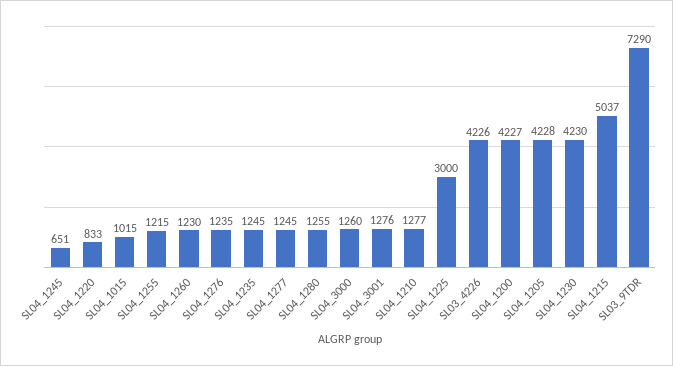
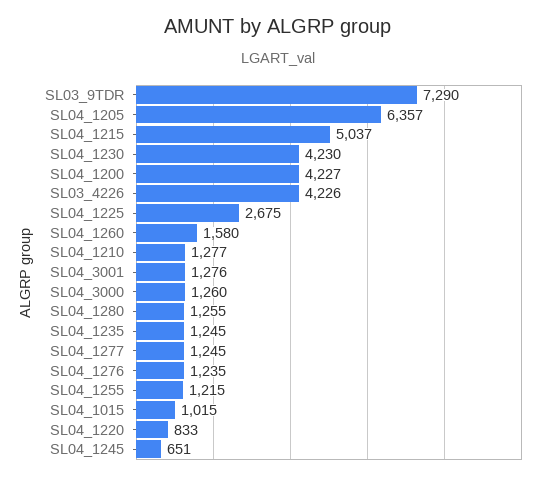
  {
    "SL04_1245": 651,
    "SL04_1220": 833,
    "SL04_1015": 1015,
    "SL04_1255": 1215,
-   "SL04_1260": 1230,
+   "SL04_1260": 1580,
    "SL04_1276": 1235,
    "SL04_1235": 1245,
    "SL04_1277": 1245,
    "SL04_1280": 1255,
    "SL04_3000": 1260,
    "SL04_3001": 1276,
    "SL04_1210": 1277,
-   "SL04_1225": 3000,
+   "SL04_1225": 2675,
    "SL03_4226": 4226,
    "SL04_1200": 4227,
-   "SL04_1205": 4228,
+   "SL04_1205": 6357,
    "SL04_1230": 4230,
    "SL04_1215": 5037,
    "SL03_9TDR": 7290
  }

